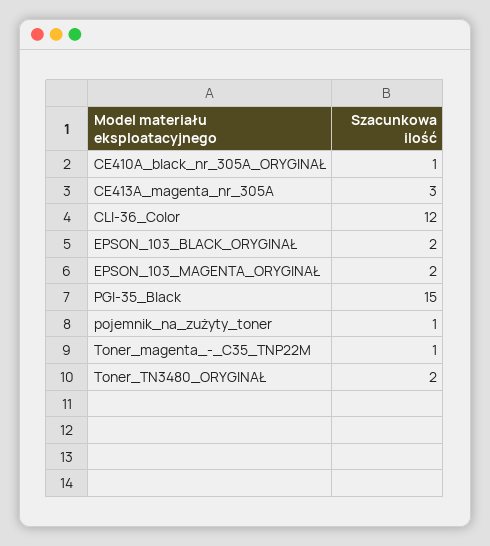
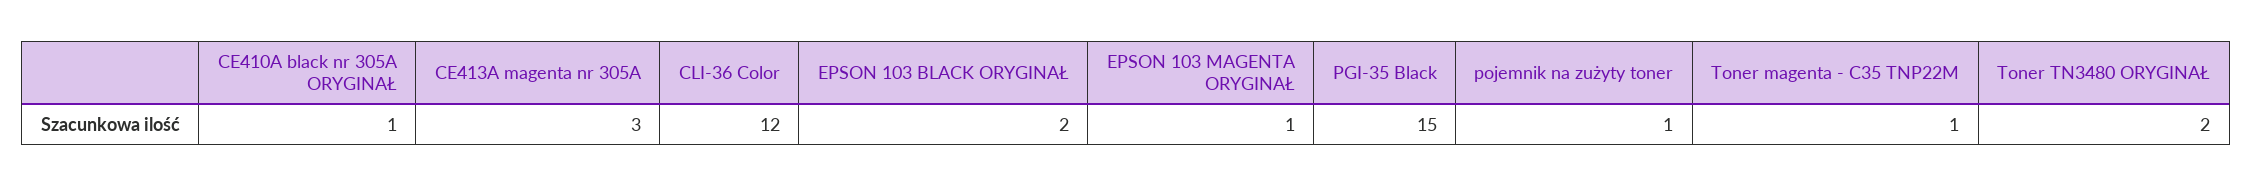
  {
    "CE410A_black_nr_305A_ORYGINAŁ": 1,
    "CE413A_magenta_nr_305A": 3,
    "CLI-36_Color": 12,
    "EPSON_103_BLACK_ORYGINAŁ": 2,
-   "EPSON_103_MAGENTA_ORYGINAŁ": 2,
+   "EPSON_103_MAGENTA_ORYGINAŁ": 1,
    "PGI-35_Black": 15,
    "pojemnik_na_zużyty_toner": 1,
    "Toner_magenta_-_C35_TNP22M": 1,
    "Toner_TN3480_ORYGINAŁ": 2
  }

